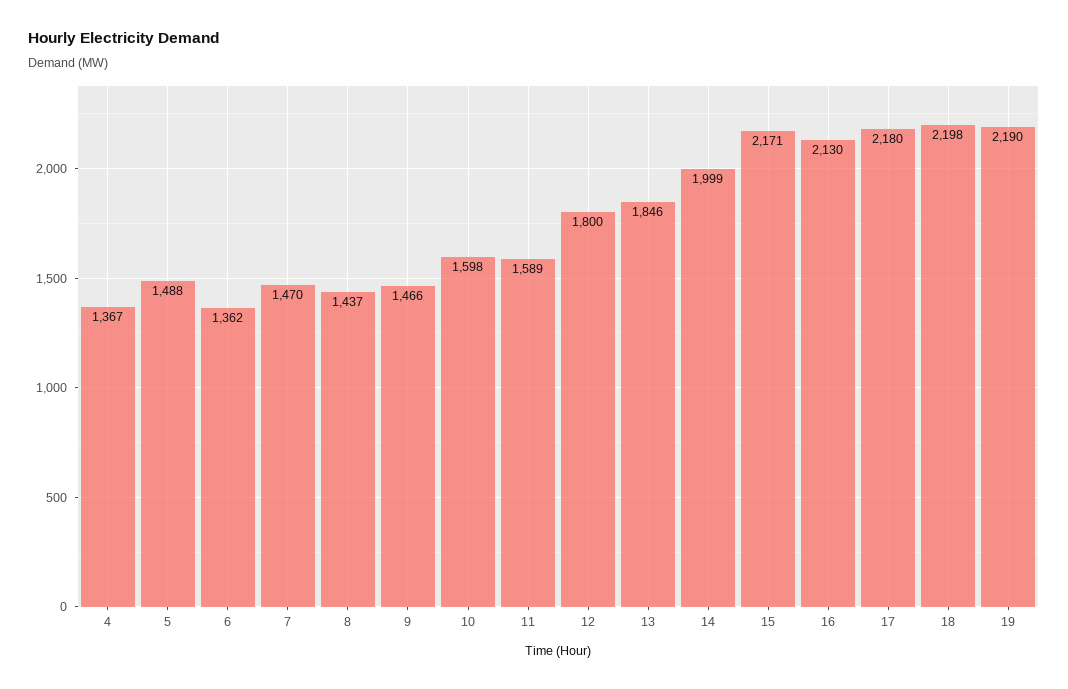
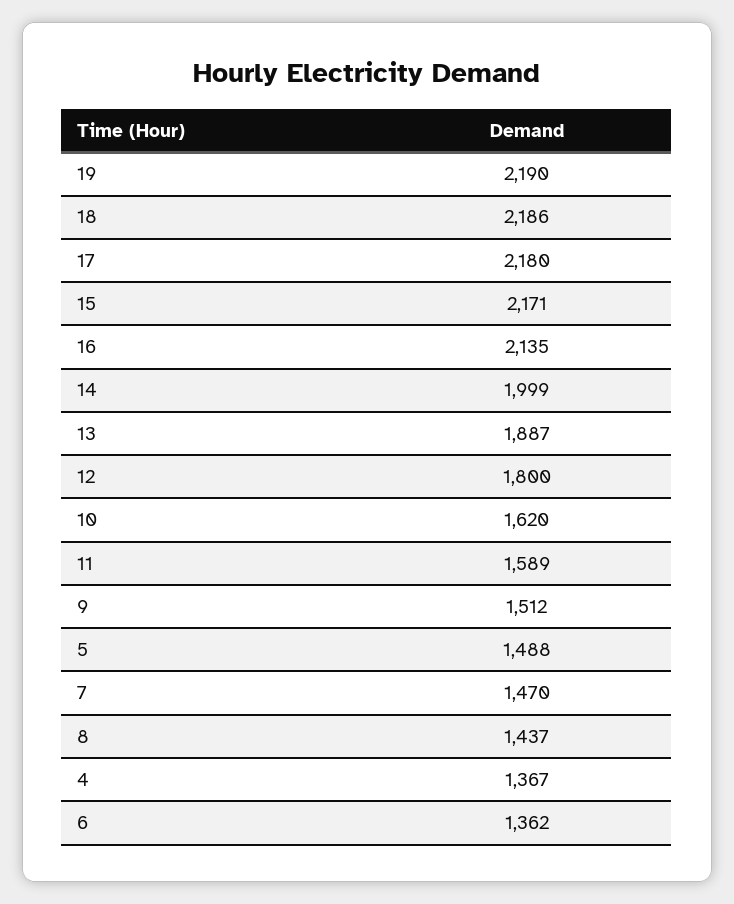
  {
    "4": 1367,
    "5": 1488,
    "6": 1362,
    "7": 1470,
    "8": 1437,
-   "9": 1466,
+   "9": 1512,
-   "10": 1598,
+   "10": 1620,
    "11": 1589,
    "12": 1800,
-   "13": 1846,
+   "13": 1887,
    "14": 1999,
    "15": 2171,
-   "16": 2130,
+   "16": 2135,
    "17": 2180,
-   "18": 2198,
+   "18": 2186,
    "19": 2190
  }

